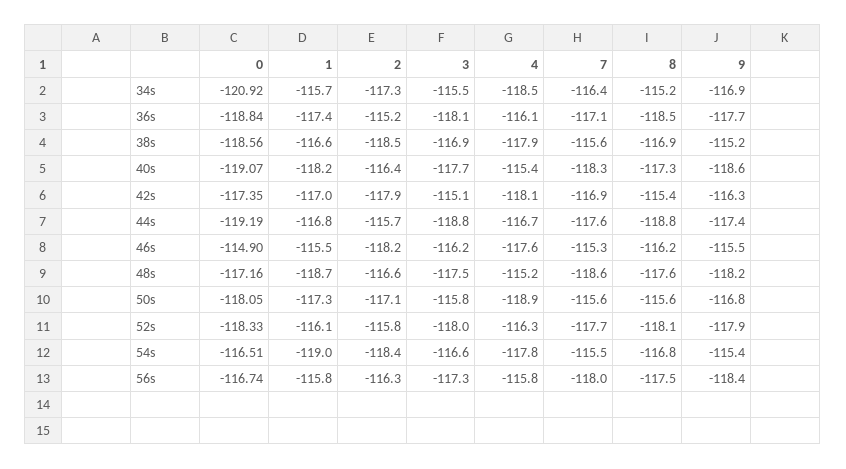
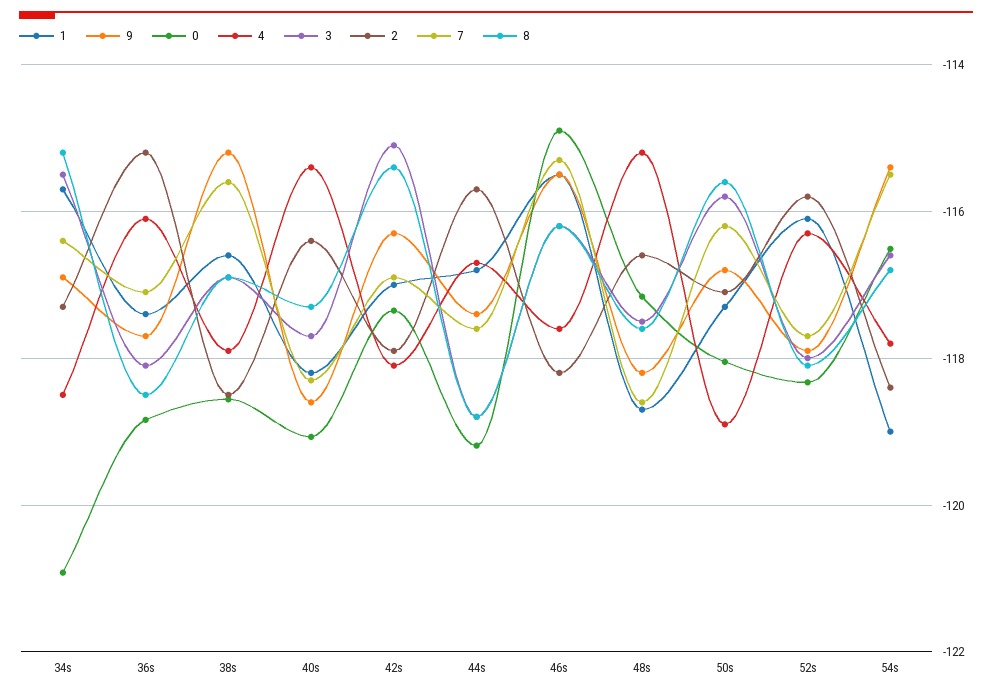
  {
    "0": {
      "34s": -120.92,
      "36s": -118.84,
      "38s": -118.56,
      "40s": -119.07,
      "42s": -117.35,
      "44s": -119.19,
      "46s": -114.9,
      "48s": -117.16,
      "50s": -118.05,
      "52s": -118.33,
-     "54s": -116.51,
+     "54s": -116.51
-     "56s": -116.74
    },
    "1": {
      "34s": -115.7,
      "36s": -117.4,
      "38s": -116.6,
      "40s": -118.2,
      "42s": -117,
      "44s": -116.8,
      "46s": -115.5,
      "48s": -118.7,
      "50s": -117.3,
      "52s": -116.1,
-     "54s": -119,
+     "54s": -119
-     "56s": -115.8
    },
    "2": {
      "34s": -117.3,
      "36s": -115.2,
      "38s": -118.5,
      "40s": -116.4,
      "42s": -117.9,
      "44s": -115.7,
      "46s": -118.2,
      "48s": -116.6,
      "50s": -117.1,
      "52s": -115.8,
-     "54s": -118.4,
+     "54s": -118.4
-     "56s": -116.3
    },
    "3": {
      "34s": -115.5,
      "36s": -118.1,
      "38s": -116.9,
      "40s": -117.7,
      "42s": -115.1,
      "44s": -118.8,
      "46s": -116.2,
      "48s": -117.5,
      "50s": -115.8,
      "52s": -118,
-     "54s": -116.6,
+     "54s": -116.6
-     "56s": -117.3
    },
    "4": {
      "34s": -118.5,
      "36s": -116.1,
      "38s": -117.9,
      "40s": -115.4,
      "42s": -118.1,
      "44s": -116.7,
      "46s": -117.6,
      "48s": -115.2,
      "50s": -118.9,
      "52s": -116.3,
-     "54s": -117.8,
+     "54s": -117.8
-     "56s": -115.8
    },
    "7": {
      "34s": -116.4,
      "36s": -117.1,
      "38s": -115.6,
      "40s": -118.3,
      "42s": -116.9,
      "44s": -117.6,
      "46s": -115.3,
      "48s": -118.6,
-     "50s": -115.6,
+     "50s": -116.2,
      "52s": -117.7,
-     "54s": -115.5,
+     "54s": -115.5
-     "56s": -118
    },
    "8": {
      "34s": -115.2,
      "36s": -118.5,
      "38s": -116.9,
      "40s": -117.3,
      "42s": -115.4,
      "44s": -118.8,
      "46s": -116.2,
      "48s": -117.6,
      "50s": -115.6,
      "52s": -118.1,
-     "54s": -116.8,
+     "54s": -116.8
-     "56s": -117.5
    },
    "9": {
      "34s": -116.9,
      "36s": -117.7,
      "38s": -115.2,
      "40s": -118.6,
      "42s": -116.3,
      "44s": -117.4,
      "46s": -115.5,
      "48s": -118.2,
      "50s": -116.8,
      "52s": -117.9,
-     "54s": -115.4,
+     "54s": -115.4
-     "56s": -118.4
    }
  }

